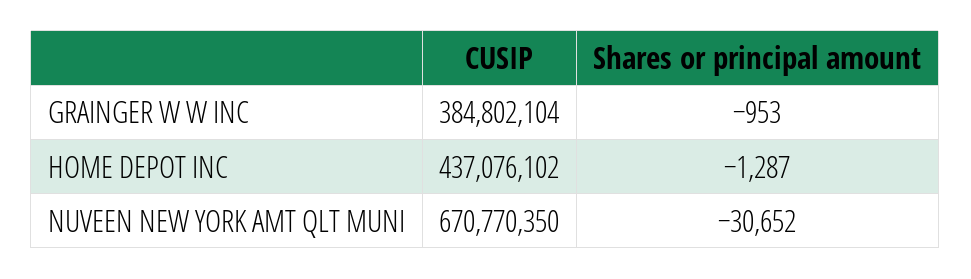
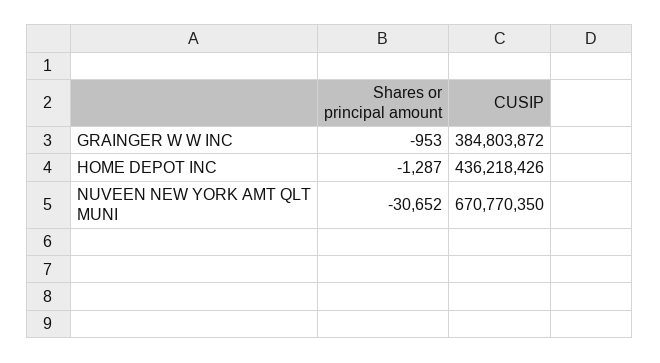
  {
    "CUSIP": {
-     "GRAINGER W W INC": 384802104,
+     "GRAINGER W W INC": 384803872,
-     "HOME DEPOT INC": 437076102,
+     "HOME DEPOT INC": 436218426,
      "NUVEEN NEW YORK AMT QLT MUNI": 670770350
    },
    "Shares or principal amount": {
      "GRAINGER W W INC": -953,
      "HOME DEPOT INC": -1287,
      "NUVEEN NEW YORK AMT QLT MUNI": -30652
    }
  }

